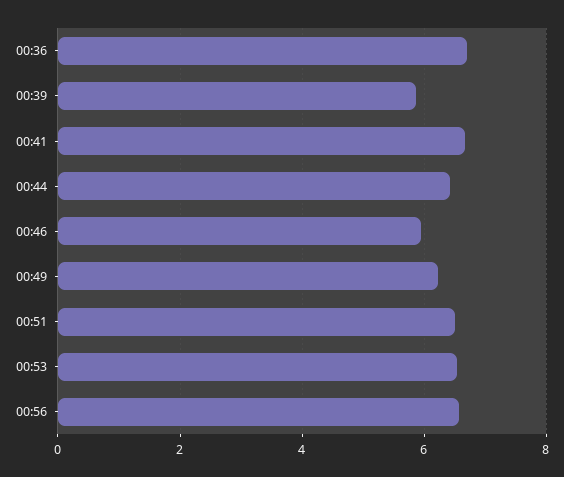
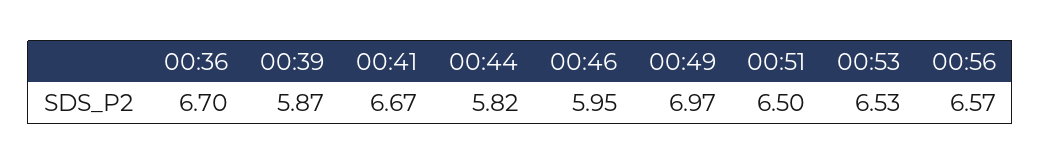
  {
    "00:36": 6.7,
    "00:39": 5.87,
    "00:41": 6.67,
-   "00:44": 6.4,
+   "00:44": 5.82,
    "00:46": 5.95,
-   "00:49": 6.2,
+   "00:49": 6.97,
    "00:51": 6.5,
    "00:53": 6.53,
    "00:56": 6.57
  }

